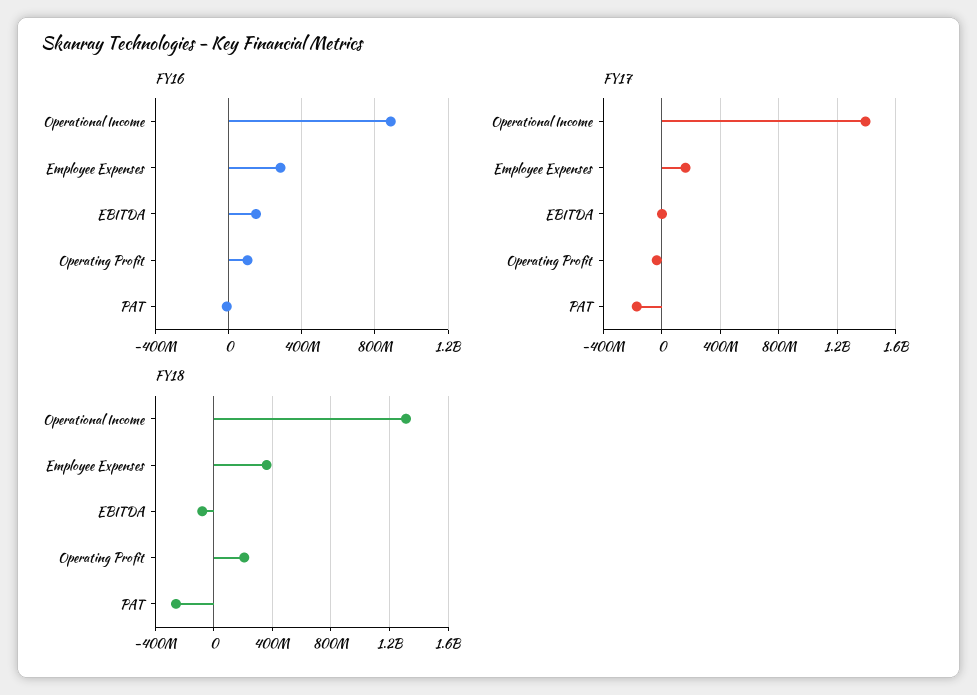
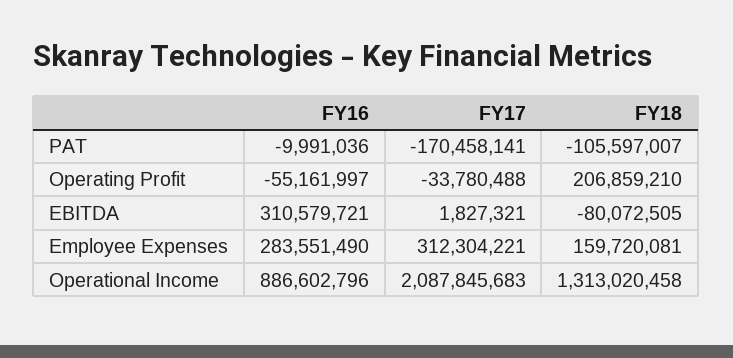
  {
    "FY16": {
      "Operational Income": 886602796,
      "Employee Expenses": 283551490,
-     "EBITDA": 150000000,
+     "EBITDA": 310579721,
-     "Operating Profit": 100000000,
+     "Operating Profit": -55161997,
      "PAT": -9991036
    },
    "FY17": {
-     "Operational Income": 1400000000,
+     "Operational Income": 2087845683,
-     "Employee Expenses": 150000000,
+     "Employee Expenses": 312304221,
      "EBITDA": 1827321,
      "Operating Profit": -33780488,
      "PAT": -170458141
    },
    "FY18": {
      "Operational Income": 1313020458,
-     "Employee Expenses": 350000000,
+     "Employee Expenses": 159720081,
      "EBITDA": -80072505,
      "Operating Profit": 206859210,
-     "PAT": -250000000
+     "PAT": -105597007
    }
  }

